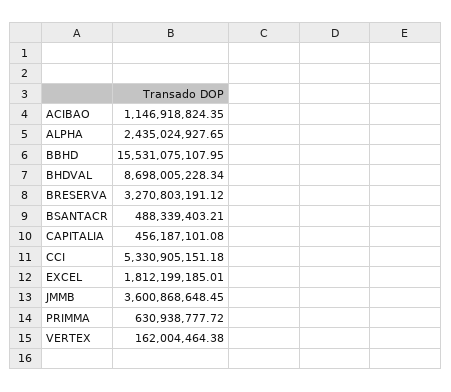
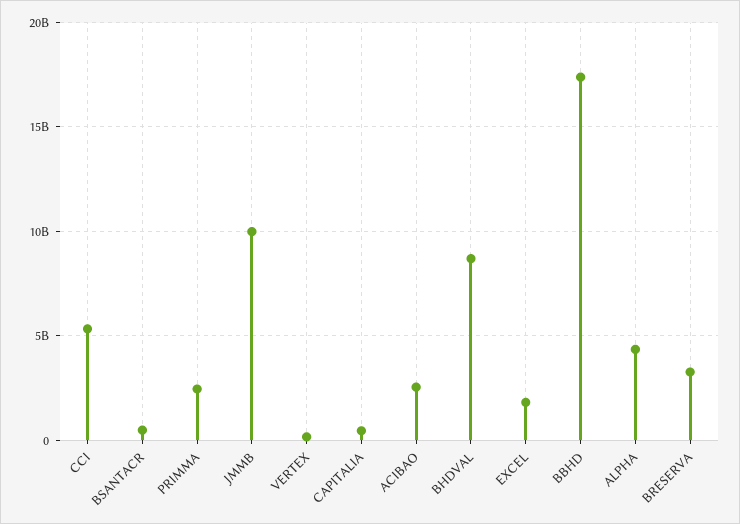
  {
-   "ACIBAO": 1146918824.35,
+   "ACIBAO": 2500000000,
-   "ALPHA": 2435024927.65,
+   "ALPHA": 4500000000,
-   "BBHD": 15531075107.95,
+   "BBHD": 17500000000,
    "BHDVAL": 8698005228.34,
    "BRESERVA": 3270803191.12,
    "BSANTACR": 488339403.21,
    "CAPITALIA": 456187101.08,
    "CCI": 5330905151.18,
    "EXCEL": 1812199185.01,
-   "JMMB": 3600868648.45,
+   "JMMB": 10000000000,
-   "PRIMMA": 630938777.72,
+   "PRIMMA": 2500000000,
    "VERTEX": 162004464.38
  }

